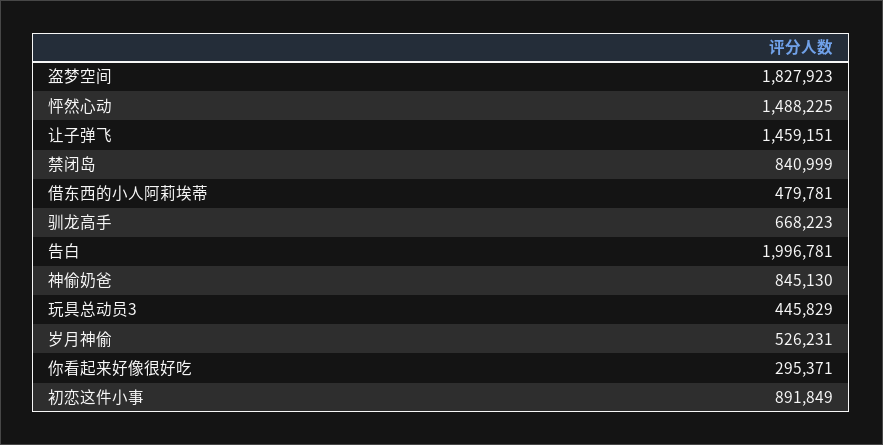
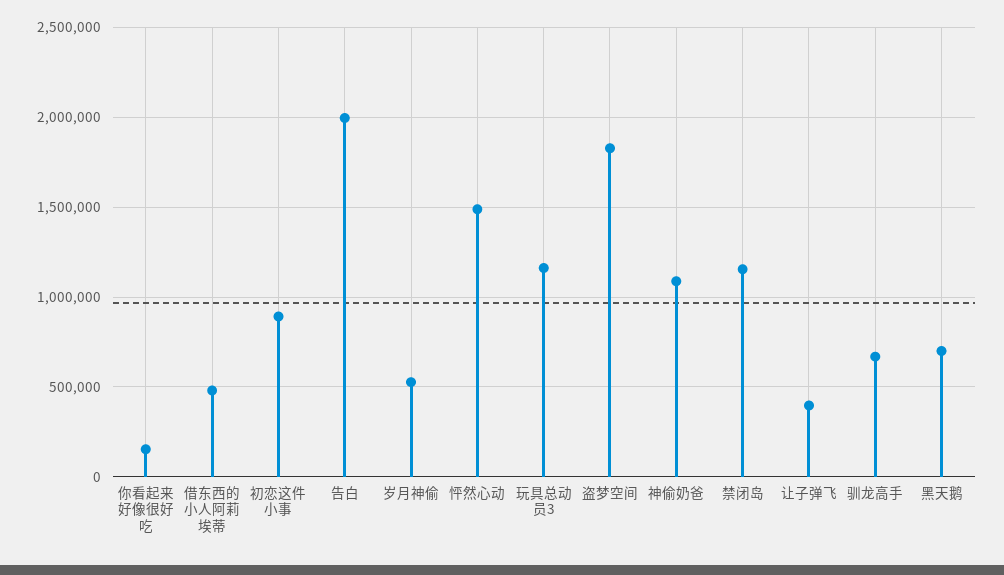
  {
    "盗梦空间": 1827923,
    "怦然心动": 1488225,
-   "让子弹飞": 1459151,
+   "让子弹飞": 400000,
-   "禁闭岛": 840999,
+   "禁闭岛": 1150000,
    "借东西的小人阿莉埃蒂": 479781,
    "驯龙高手": 668223,
    "告白": 1996781,
-   "神偷奶爸": 845130,
+   "神偷奶爸": 1100000,
-   "玩具总动员3": 445829,
+   "玩具总动员3": 1150000,
    "岁月神偷": 526231,
-   "你看起来好像很好吃": 295371,
+   "你看起来好像很好吃": 150000,
-   "初恋这件小事": 891849
+   "初恋这件小事": 891849,
+   "黑天鹅": 700000
  }

